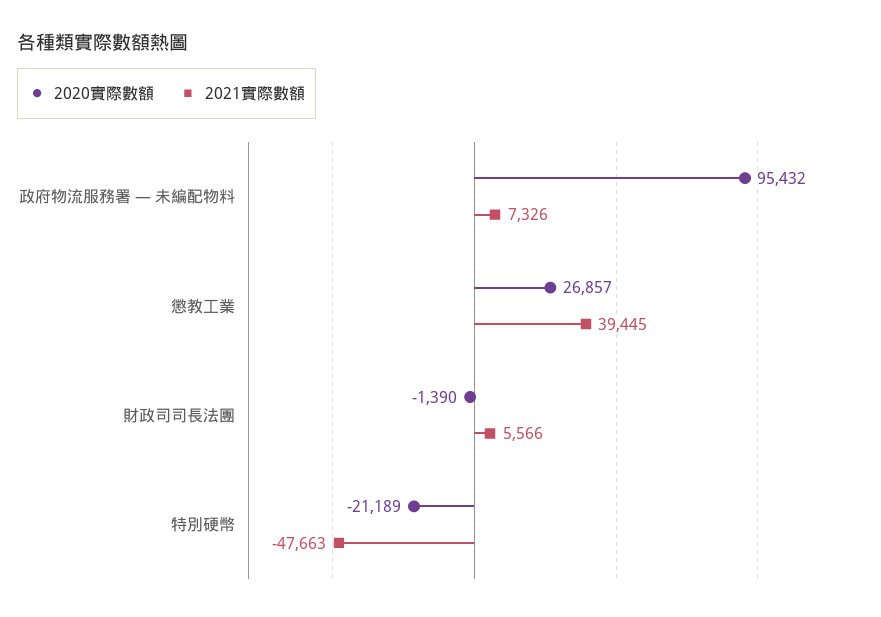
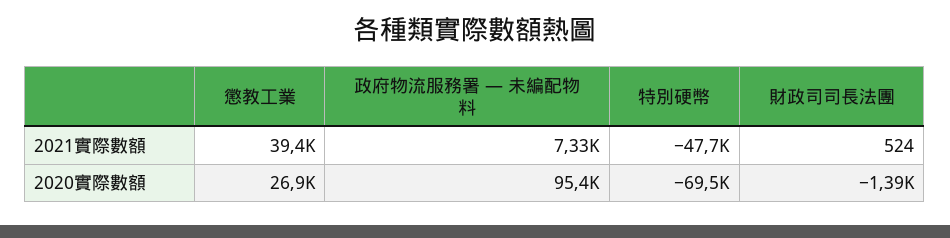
  {
    "2020實際數額": {
      "政府物流服務署 — 未編配物料": 95432,
      "懲教工業": 26857,
      "財政司司長法團": -1390,
-     "特別硬幣": -21189
+     "特別硬幣": -69500
    },
    "2021實際數額": {
      "政府物流服務署 — 未編配物料": 7326,
      "懲教工業": 39445,
-     "財政司司長法團": 5566,
+     "財政司司長法團": 524,
      "特別硬幣": -47663
    }
  }

